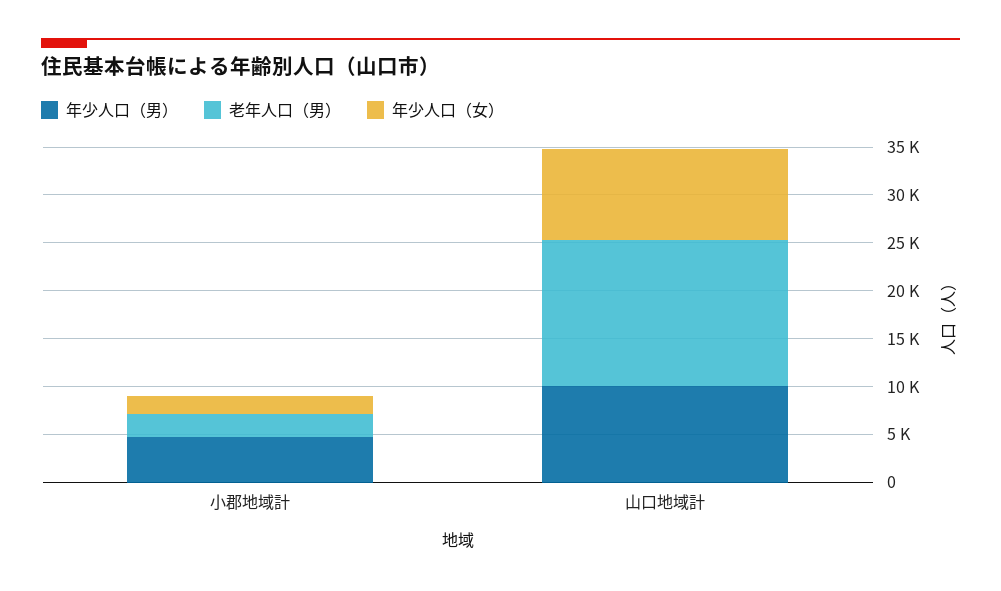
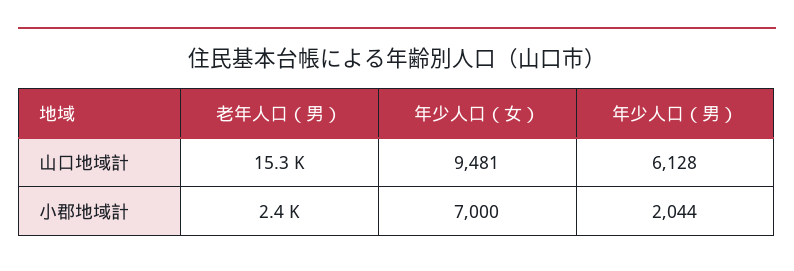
  {
    "年少人口（男）": {
-     "小郡地域計": 5000,
+     "小郡地域計": 2044,
-     "山口地域計": 10000
+     "山口地域計": 6128
    },
    "老年人口（男）": {
      "小郡地域計": 2400,
      "山口地域計": 15300
    },
    "年少人口（女）": {
-     "小郡地域計": 2000,
+     "小郡地域計": 7000,
      "山口地域計": 9481
    }
  }

